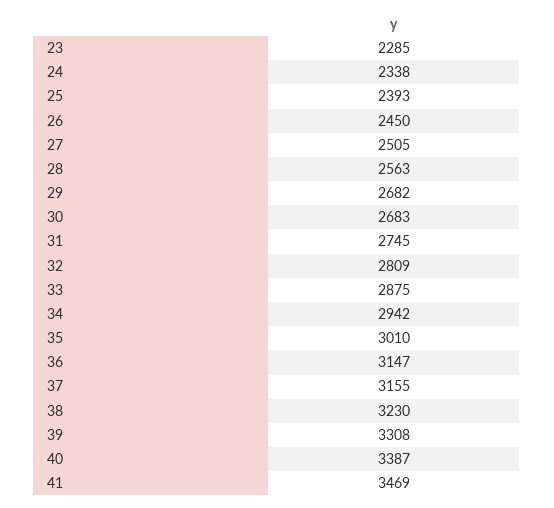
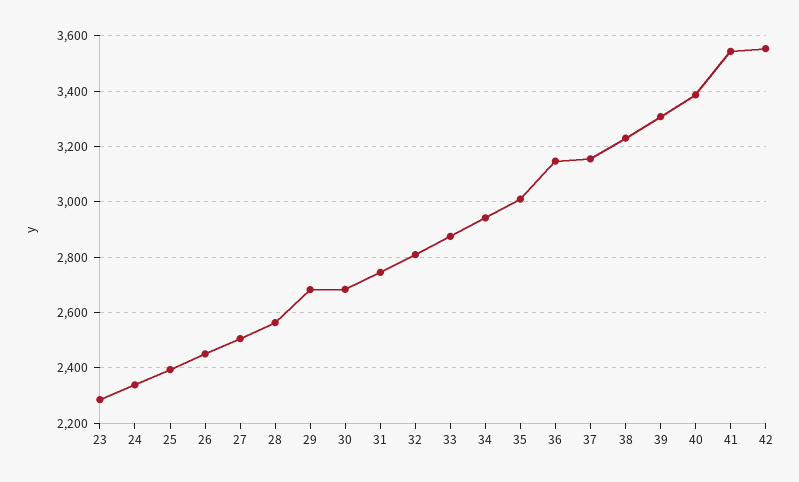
  {
    "23": 2285,
    "24": 2338,
    "25": 2393,
    "26": 2450,
    "27": 2505,
    "28": 2563,
    "29": 2682,
    "30": 2683,
    "31": 2745,
    "32": 2809,
    "33": 2875,
    "34": 2942,
    "35": 3010,
    "36": 3147,
    "37": 3155,
    "38": 3230,
    "39": 3308,
    "40": 3387,
-   "41": 3469
+   "41": 3550,
+   "42": 3550
  }

